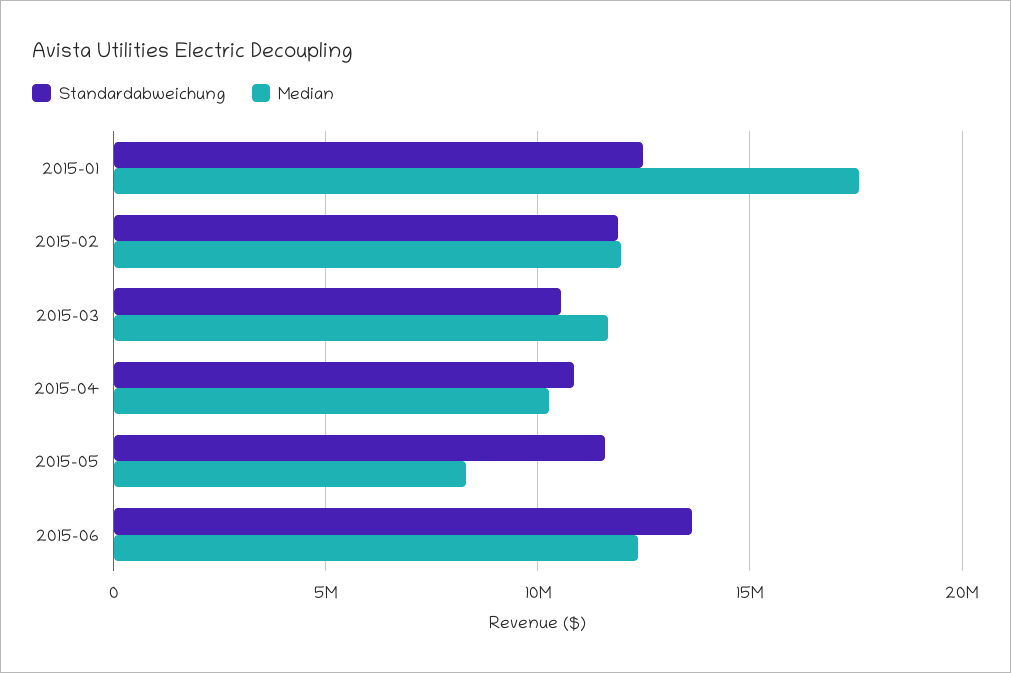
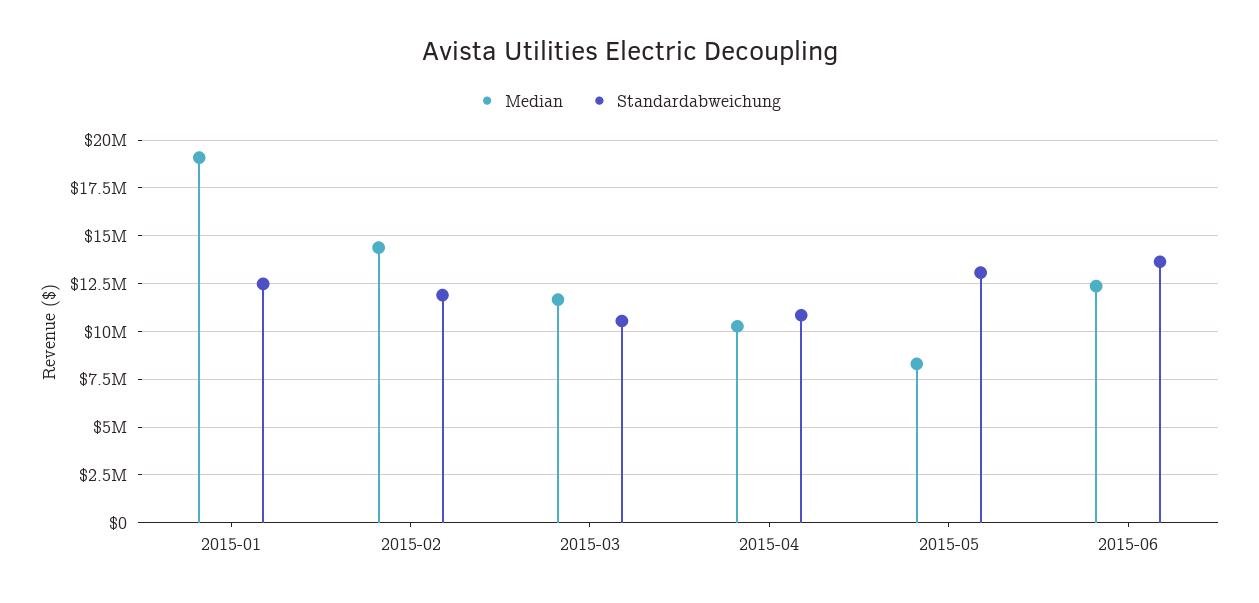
  {
    "Standardabweichung": {
      "2015-01": 12500000,
      "2015-02": 12000000,
      "2015-03": 10500000,
      "2015-04": 11000000,
-     "2015-05": 11500000,
+     "2015-05": 13000000,
      "2015-06": 13500000
    },
    "Median": {
-     "2015-01": 17500000,
+     "2015-01": 19000000,
-     "2015-02": 12000000,
+     "2015-02": 14500000,
      "2015-03": 11500000,
      "2015-04": 10500000,
      "2015-05": 8500000,
      "2015-06": 12500000
    }
  }

